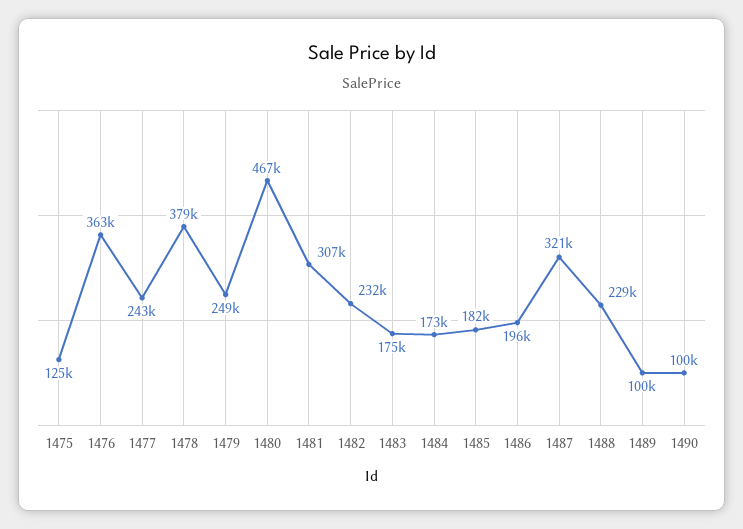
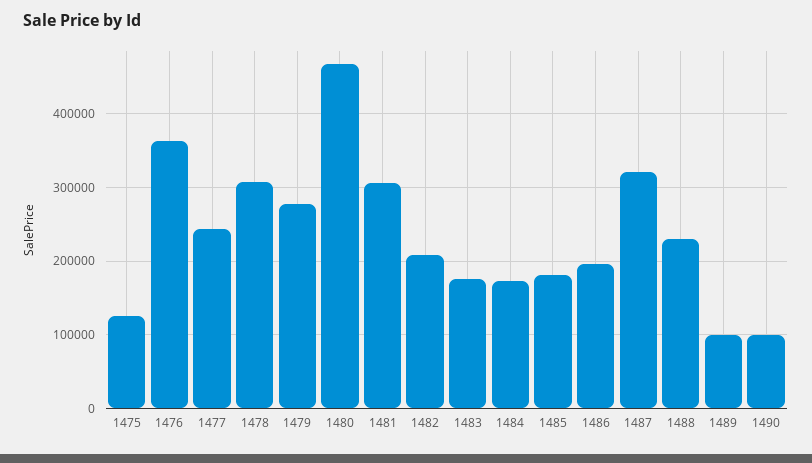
  {
    "1475": 125000,
    "1476": 363000,
    "1477": 243000,
-   "1478": 379000,
+   "1478": 310000,
-   "1479": 249000,
+   "1479": 280000,
    "1480": 467000,
    "1481": 307000,
-   "1482": 232000,
+   "1482": 210000,
    "1483": 175000,
    "1484": 173000,
    "1485": 182000,
    "1486": 196000,
    "1487": 321000,
    "1488": 229000,
    "1489": 100000,
    "1490": 100000
  }

